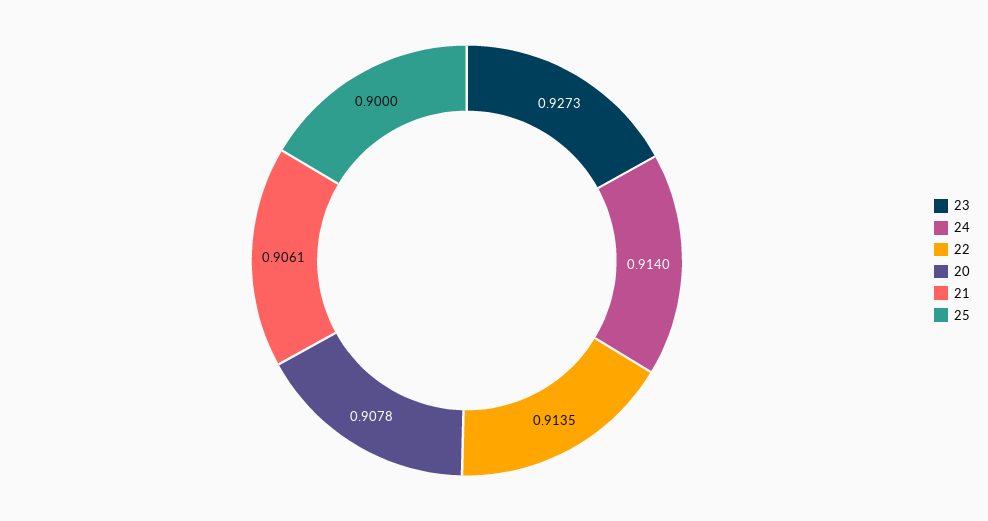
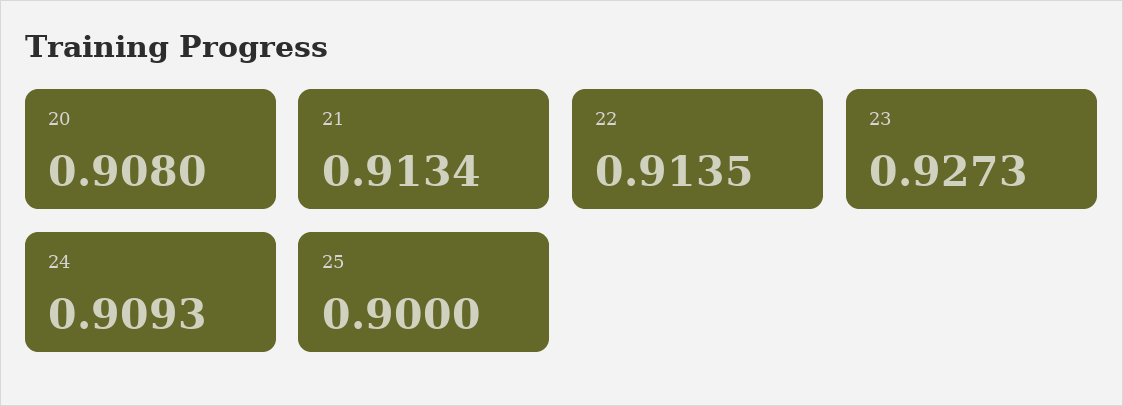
  {
    "23": 0.9273,
-   "24": 0.914,
+   "24": 0.9093,
    "22": 0.9135,
-   "20": 0.9078,
+   "20": 0.908,
-   "21": 0.9061,
+   "21": 0.9134,
    "25": 0.9
  }

